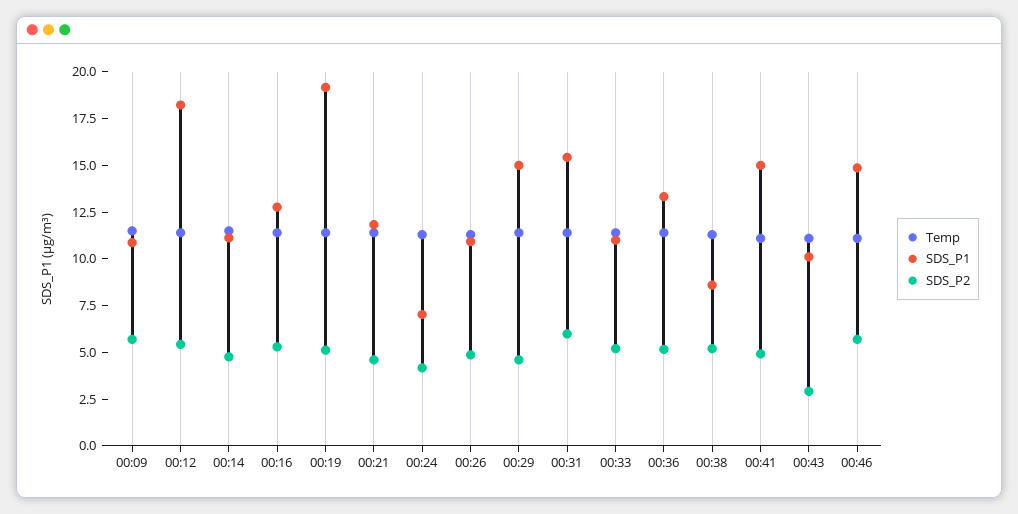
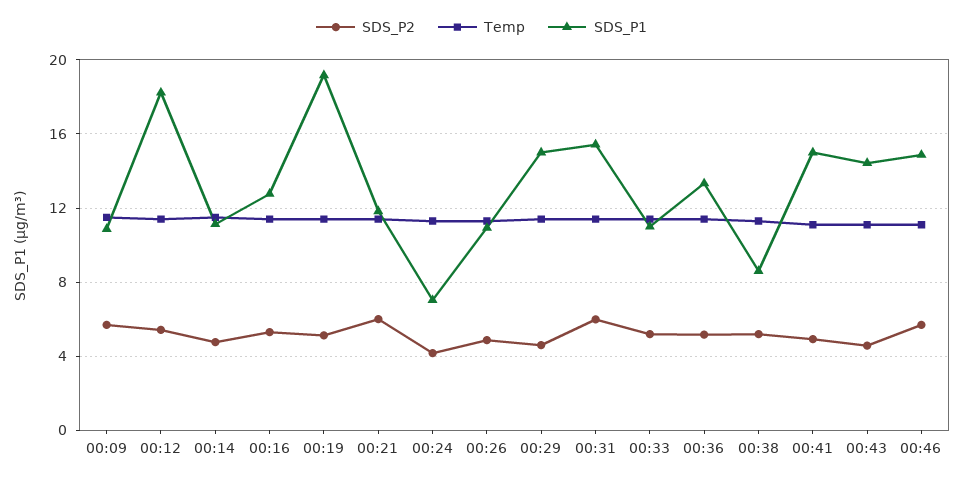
  {
    "Temp": {
      "00:09": 11.5,
      "00:12": 11.5,
      "00:14": 11.5,
      "00:16": 11.5,
      "00:19": 11.5,
      "00:21": 11.5,
      "00:24": 11.5,
      "00:26": 11.5,
      "00:29": 11.5,
      "00:31": 11.5,
      "00:33": 11.5,
      "00:36": 11.5,
      "00:38": 11.5,
      "00:41": 11,
      "00:43": 11,
      "00:46": 11
    },
    "SDS_P1": {
      "00:09": 11,
      "00:12": 18,
      "00:14": 11,
      "00:16": 13,
      "00:19": 19,
      "00:21": 12,
      "00:24": 7,
      "00:26": 11,
      "00:29": 15,
      "00:31": 15.5,
      "00:33": 11,
      "00:36": 13.5,
      "00:38": 8.5,
      "00:41": 15,
-     "00:43": 10,
+     "00:43": 14.5,
      "00:46": 15
    },
    "SDS_P2": {
      "00:09": 5.5,
      "00:12": 5.5,
      "00:14": 5,
      "00:16": 5.5,
      "00:19": 5,
-     "00:21": 4.5,
+     "00:21": 6,
      "00:24": 4,
      "00:26": 5,
      "00:29": 4.5,
      "00:31": 6,
      "00:33": 5,
      "00:36": 5,
      "00:38": 5,
      "00:41": 5,
-     "00:43": 3,
+     "00:43": 4.5,
      "00:46": 5.5
    }
  }

